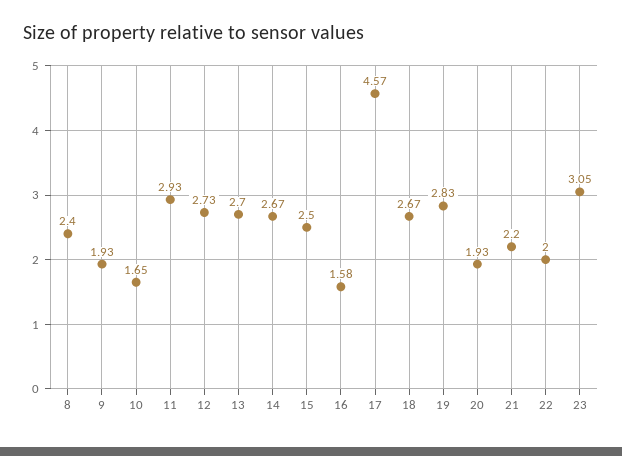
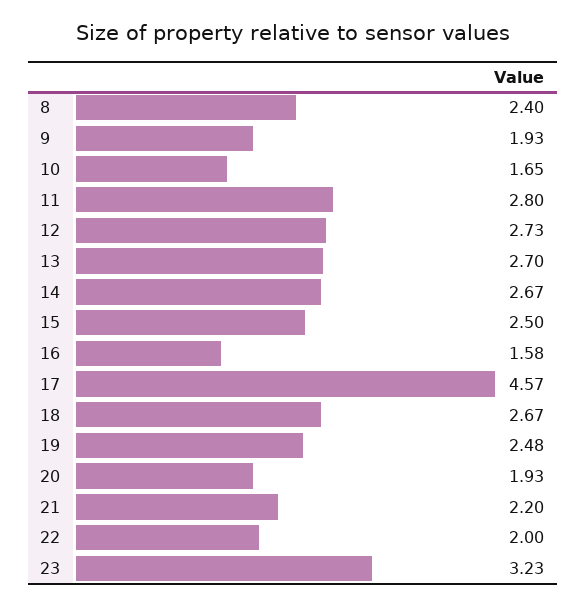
  {
    "8": 2.4,
    "9": 1.93,
    "10": 1.65,
-   "11": 2.93,
+   "11": 2.8,
    "12": 2.73,
    "13": 2.7,
    "14": 2.67,
    "15": 2.5,
    "16": 1.58,
    "17": 4.57,
    "18": 2.67,
-   "19": 2.83,
+   "19": 2.48,
    "20": 1.93,
    "21": 2.2,
    "22": 2,
-   "23": 3.05
+   "23": 3.23
  }

